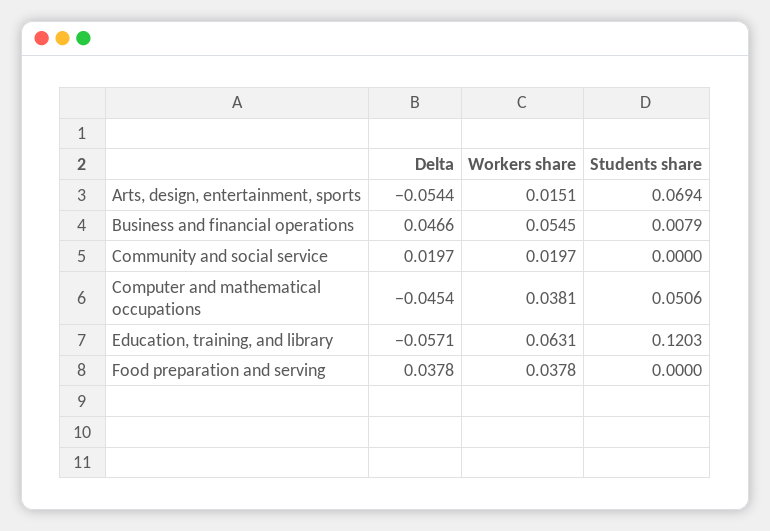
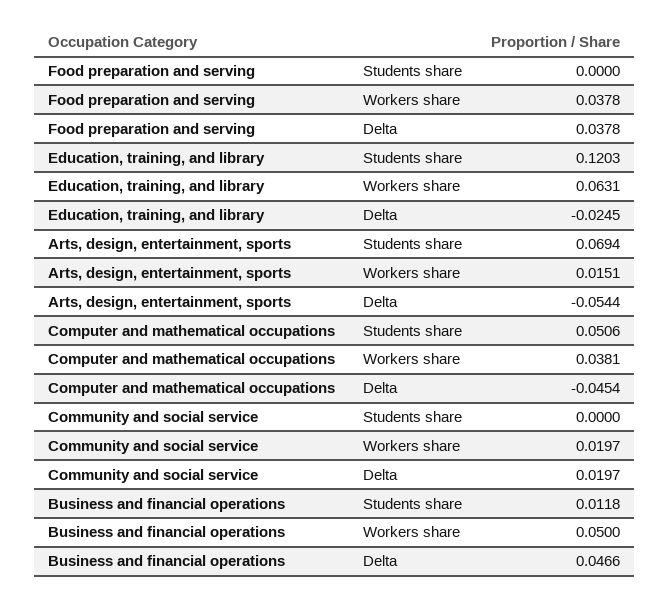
  {
    "Delta": {
      "Arts, design, entertainment, sports": -0.0544,
      "Business and financial operations": 0.0466,
      "Community and social service": 0.0197,
      "Computer and mathematical occupations": -0.0454,
-     "Education, training, and library": -0.0571,
+     "Education, training, and library": -0.0245,
      "Food preparation and serving": 0.0378
    },
    "Workers share": {
      "Arts, design, entertainment, sports": 0.0151,
-     "Business and financial operations": 0.0545,
+     "Business and financial operations": 0.05,
      "Community and social service": 0.0197,
      "Computer and mathematical occupations": 0.0381,
      "Education, training, and library": 0.0631,
      "Food preparation and serving": 0.0378
    },
    "Students share": {
      "Arts, design, entertainment, sports": 0.0694,
-     "Business and financial operations": 0.0079,
+     "Business and financial operations": 0.0118,
      "Community and social service": 0,
      "Computer and mathematical occupations": 0.0506,
      "Education, training, and library": 0.1203,
      "Food preparation and serving": 0
    }
  }

